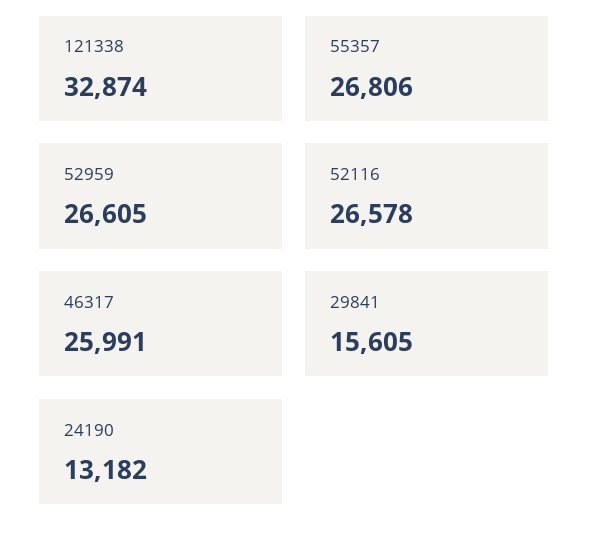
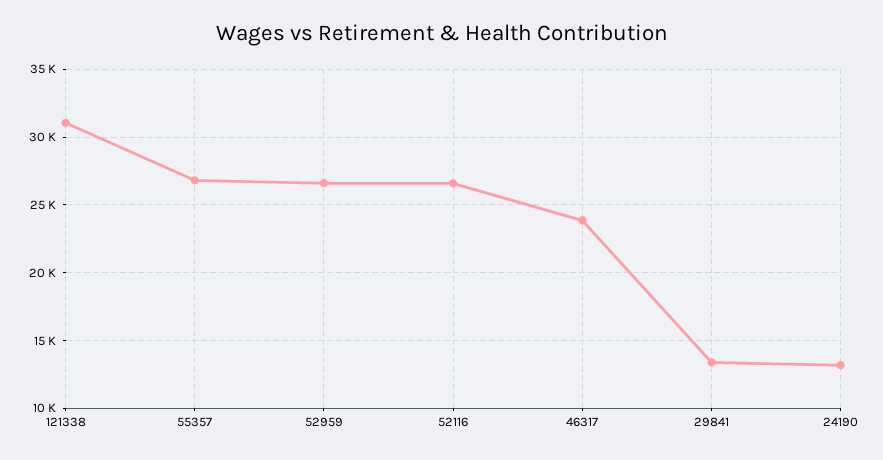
  {
-   "121338": 32874,
+   "121338": 31000,
    "55357": 26806,
    "52959": 26605,
    "52116": 26578,
-   "46317": 25991,
+   "46317": 24000,
-   "29841": 15605,
+   "29841": 13500,
    "24190": 13182
  }

